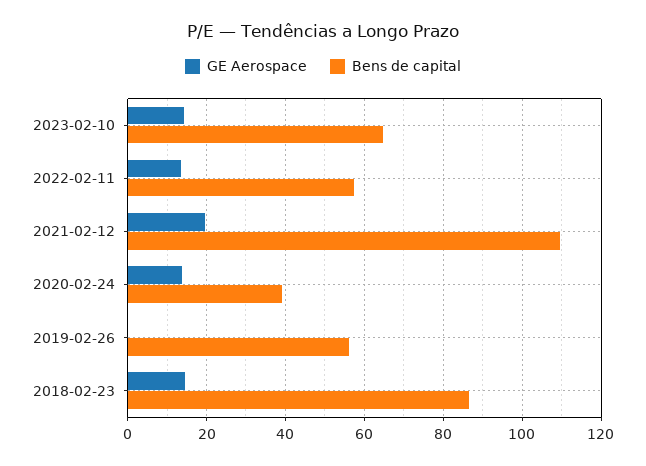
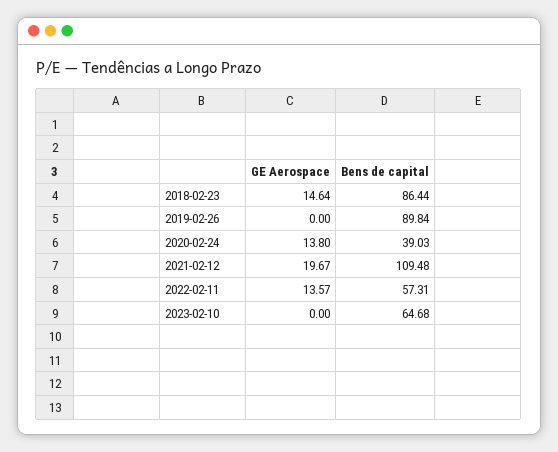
  {
    "GE Aerospace": {
-     "2023-02-10": 14,
+     "2023-02-10": 0,
      "2022-02-11": 13.57,
      "2021-02-12": 19.67,
      "2020-02-24": 13.8,
      "2019-02-26": 0,
      "2018-02-23": 14.64
    },
    "Bens de capital": {
      "2023-02-10": 64.68,
      "2022-02-11": 57.31,
      "2021-02-12": 109.48,
      "2020-02-24": 39.03,
-     "2019-02-26": 56,
+     "2019-02-26": 89.84,
      "2018-02-23": 86.44
    }
  }

